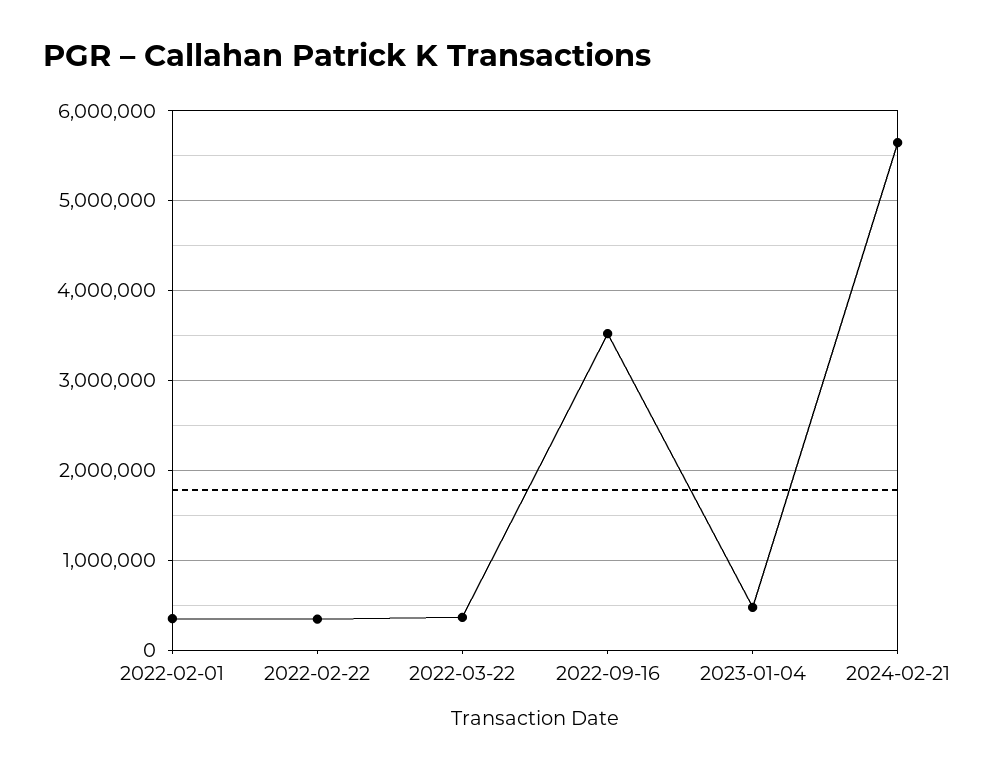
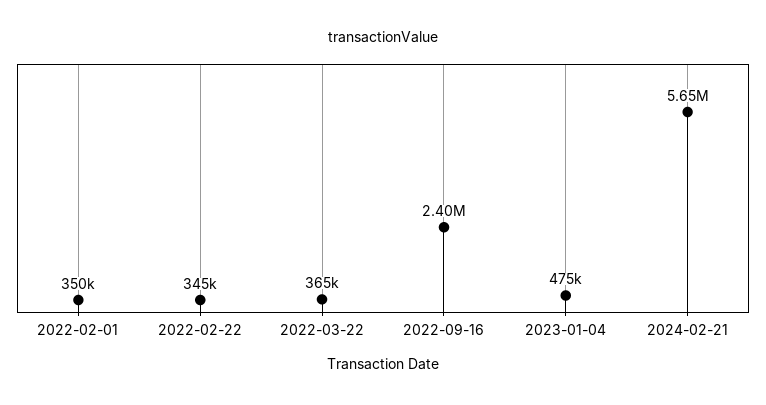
  {
    "2022-02-01": 350000,
    "2022-02-22": 345000,
    "2022-03-22": 365000,
-   "2022-09-16": 3500000,
+   "2022-09-16": 2400000,
    "2023-01-04": 475000,
    "2024-02-21": 5650000
  }

